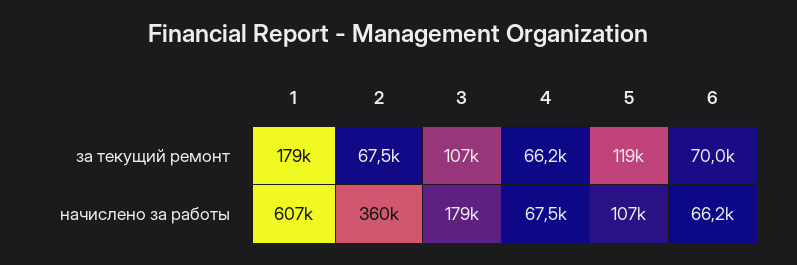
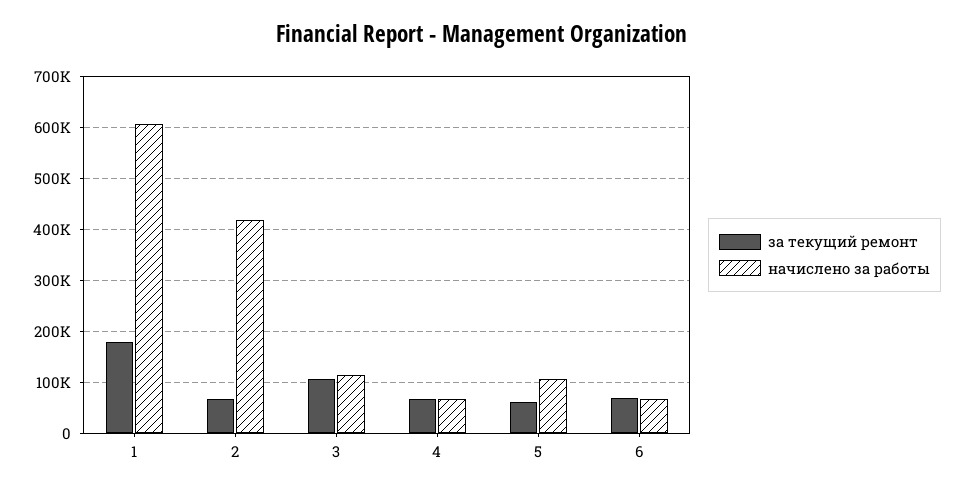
  {
    "за текущий ремонт": {
      "1": 179000,
      "2": 67500,
      "3": 107000,
      "4": 66200,
-     "5": 119000,
+     "5": 60000,
      "6": 70000
    },
    "начислено за работы": {
      "1": 607000,
-     "2": 360000,
+     "2": 420000,
-     "3": 179000,
+     "3": 120000,
      "4": 67500,
      "5": 107000,
      "6": 66200
    }
  }

